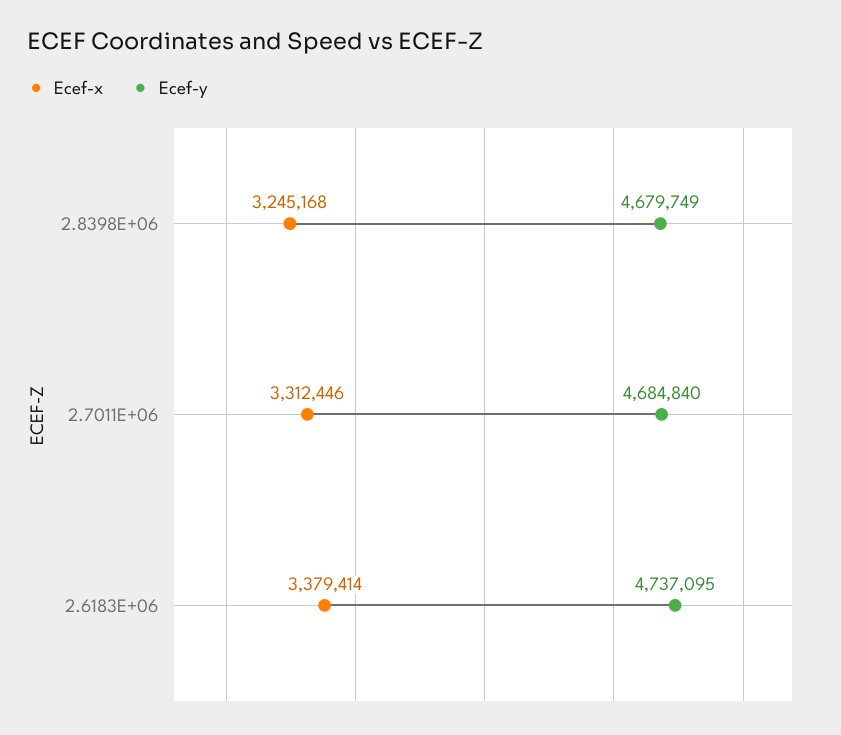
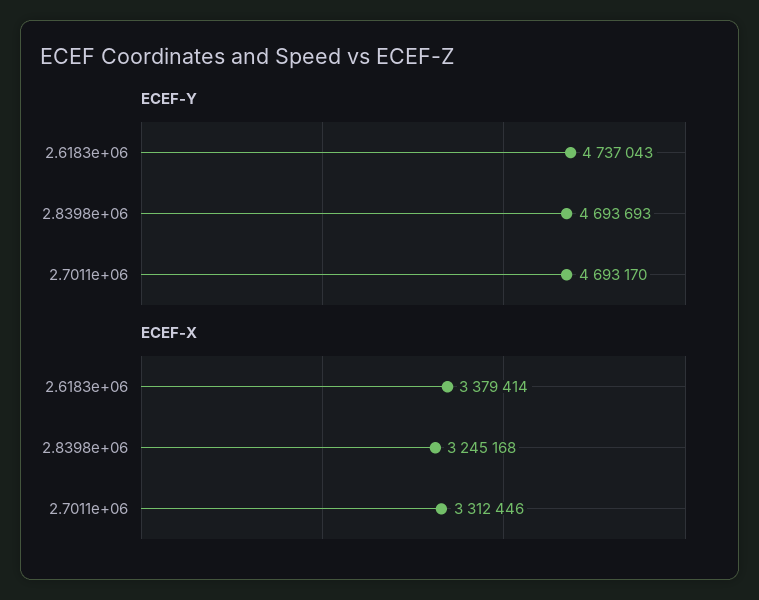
  {
    "Ecef-x": {
      "2.8398E+06": 3245168,
      "2.7011E+06": 3312446,
      "2.6183E+06": 3379414
    },
    "Ecef-y": {
-     "2.8398E+06": 4679749,
+     "2.8398E+06": 4693693,
-     "2.7011E+06": 4684840,
+     "2.7011E+06": 4693170,
-     "2.6183E+06": 4737095
+     "2.6183E+06": 4737043
    }
  }

